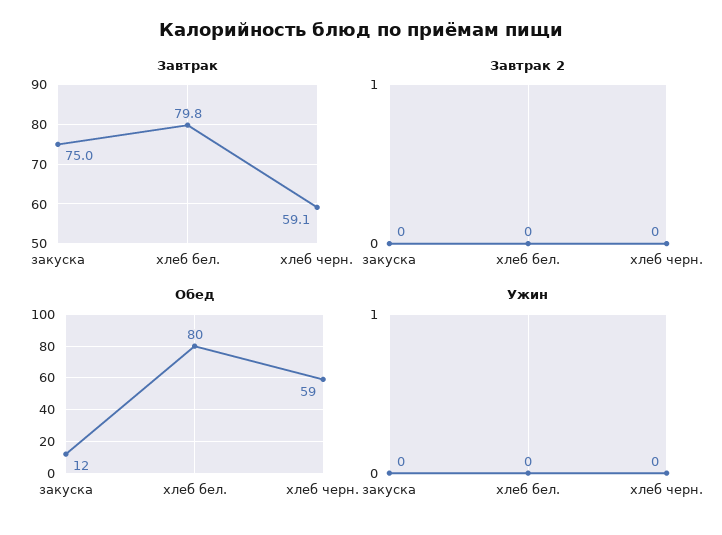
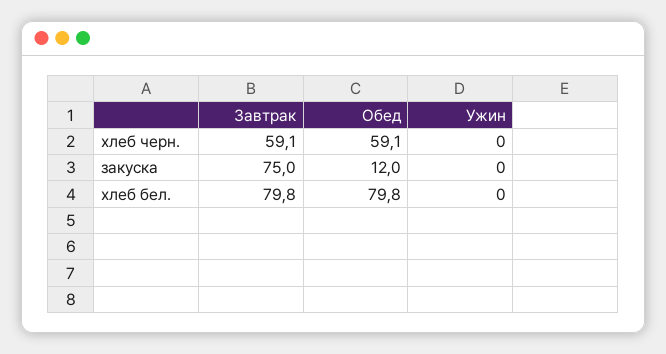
  {
    "Завтрак": {
      "закуска": 75,
      "хлеб бел.": 79.8,
      "хлеб черн.": 59.1
    },
-   "Завтрак 2": {
-     "закуска": 0,
-     "хлеб бел.": 0,
-     "хлеб черн.": 0
-   },
    "Обед": {
      "закуска": 12,
      "хлеб бел.": 79.8,
      "хлеб черн.": 59.1
    },
    "Ужин": {
      "закуска": 0,
      "хлеб бел.": 0,
      "хлеб черн.": 0
    }
  }

